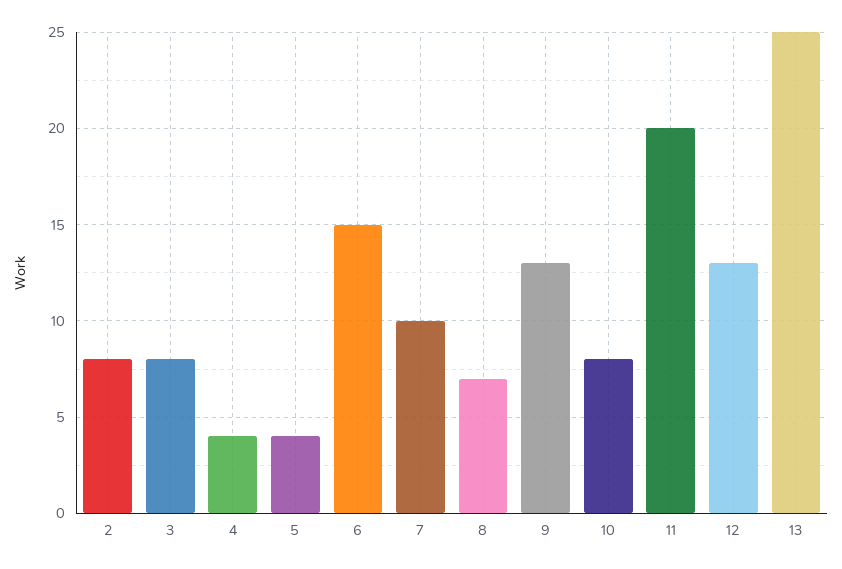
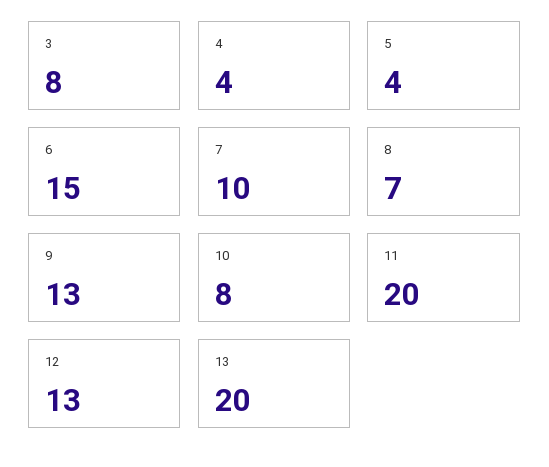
  {
-   "2": 8,
    "3": 8,
    "4": 4,
    "5": 4,
    "6": 15,
    "7": 10,
    "8": 7,
    "9": 13,
    "10": 8,
    "11": 20,
    "12": 13,
-   "13": 25
+   "13": 20
  }

